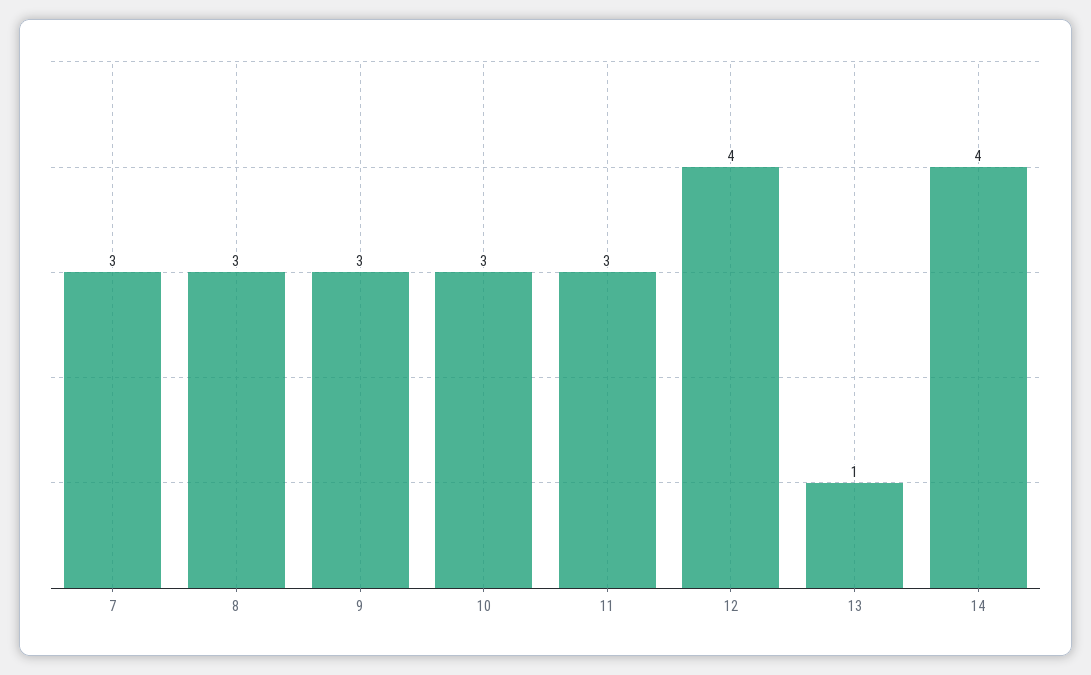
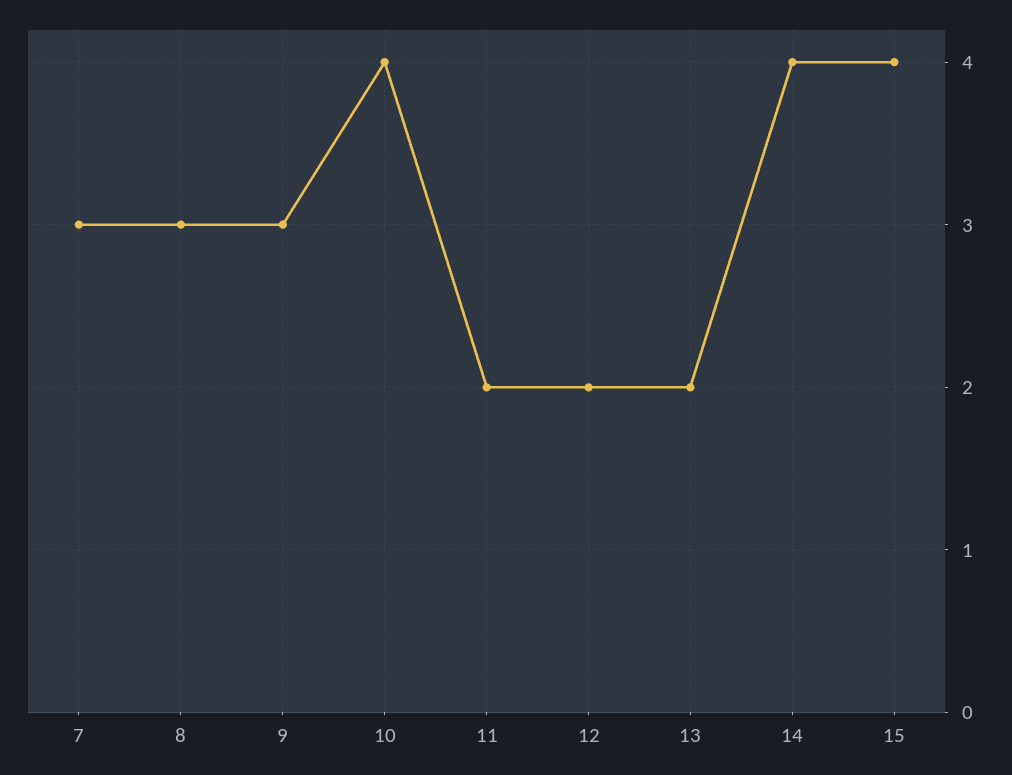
  {
    "7": 3,
    "8": 3,
    "9": 3,
-   "10": 3,
+   "10": 4,
-   "11": 3,
+   "11": 2,
-   "12": 4,
+   "12": 2,
-   "13": 1,
+   "13": 2,
-   "14": 4
+   "14": 4,
+   "15": 4
  }

